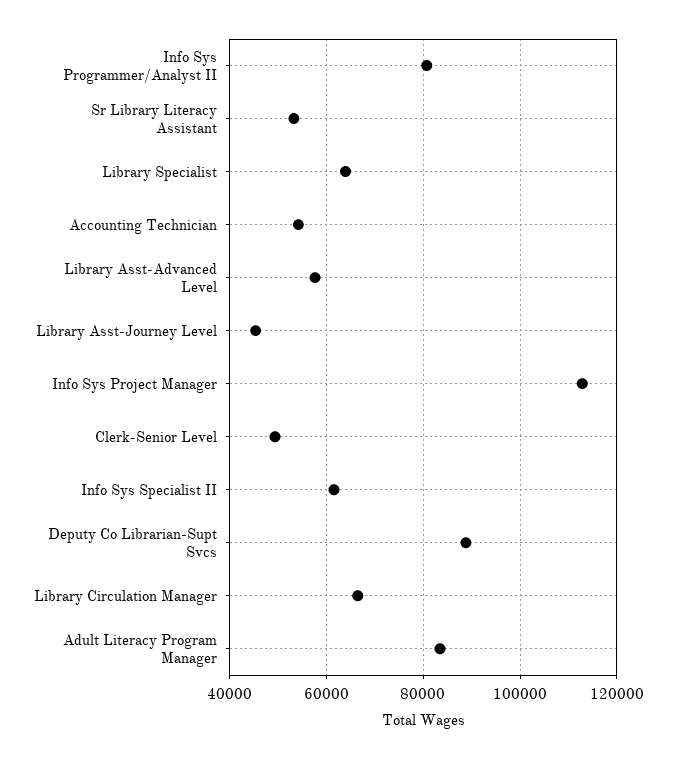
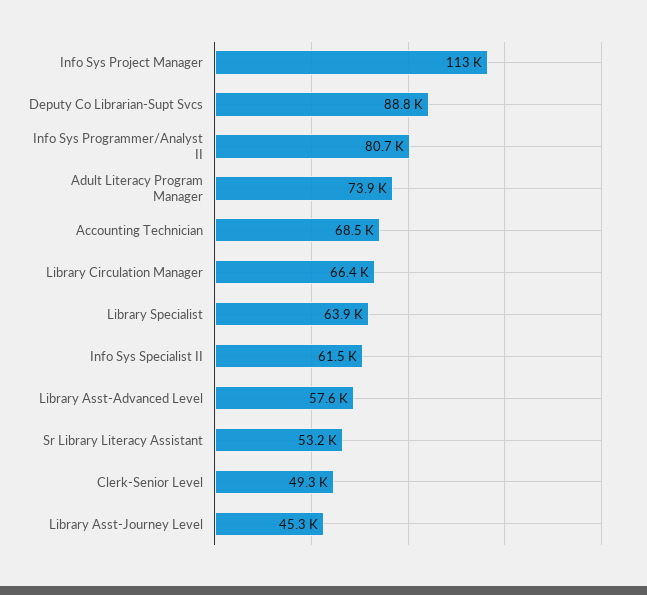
  {
    "Info Sys Programmer/Analyst II": 80700,
    "Sr Library Literacy Assistant": 53200,
    "Library Specialist": 63900,
-   "Accounting Technician": 54000,
+   "Accounting Technician": 68500,
    "Library Asst-Advanced Level": 57600,
    "Library Asst-Journey Level": 45300,
    "Info Sys Project Manager": 113000,
    "Clerk-Senior Level": 49300,
    "Info Sys Specialist II": 61500,
    "Deputy Co Librarian-Supt Svcs": 88800,
    "Library Circulation Manager": 66400,
-   "Adult Literacy Program Manager": 84000
+   "Adult Literacy Program Manager": 73900
  }

